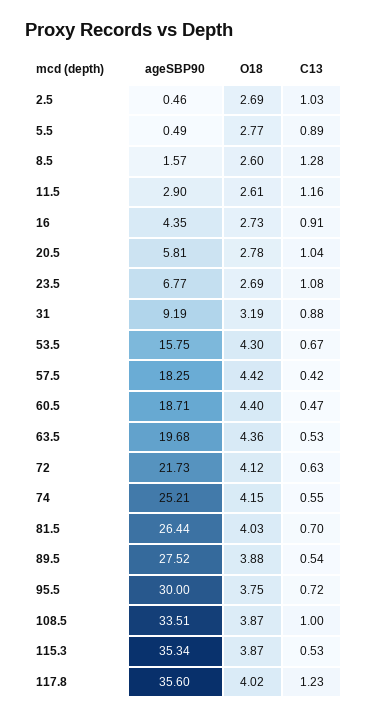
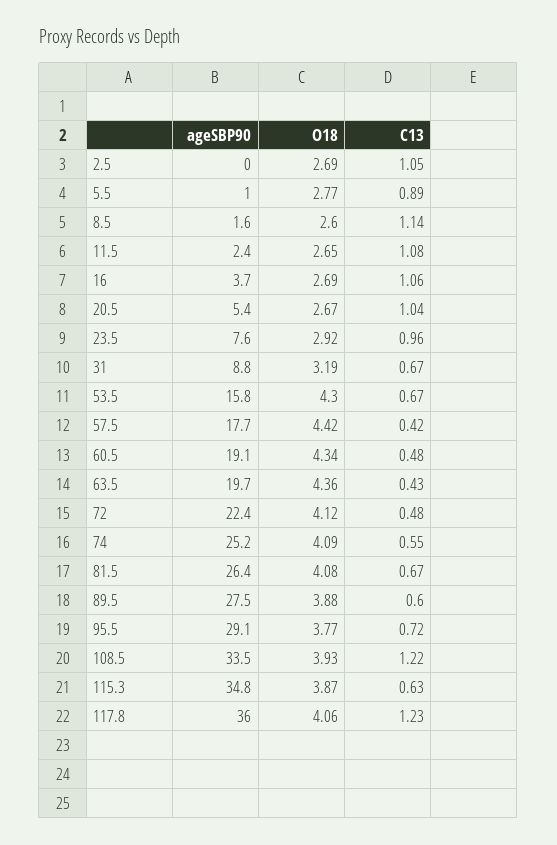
  {
    "ageSBP90": {
-     "2.5": 0.46,
+     "2.5": 0,
-     "5.5": 0.49,
+     "5.5": 1,
      "8.5": 1.57,
-     "11.5": 2.9,
+     "11.5": 2.4,
-     "16": 4.35,
+     "16": 3.7,
-     "20.5": 5.81,
+     "20.5": 5.4,
-     "23.5": 6.77,
+     "23.5": 7.6,
-     "31": 9.19,
+     "31": 8.8,
      "53.5": 15.75,
-     "57.5": 18.25,
+     "57.5": 17.7,
-     "60.5": 18.71,
+     "60.5": 19.1,
      "63.5": 19.68,
-     "72": 21.73,
+     "72": 22.4,
      "74": 25.21,
      "81.5": 26.44,
      "89.5": 27.52,
-     "95.5": 30,
+     "95.5": 29.1,
      "108.5": 33.51,
-     "115.3": 35.34,
+     "115.3": 34.8,
-     "117.8": 35.6
+     "117.8": 36
    },
    "O18": {
      "2.5": 2.69,
      "5.5": 2.77,
      "8.5": 2.6,
-     "11.5": 2.61,
+     "11.5": 2.65,
-     "16": 2.73,
+     "16": 2.69,
-     "20.5": 2.78,
+     "20.5": 2.67,
-     "23.5": 2.69,
+     "23.5": 2.92,
      "31": 3.19,
      "53.5": 4.3,
      "57.5": 4.42,
-     "60.5": 4.4,
+     "60.5": 4.34,
      "63.5": 4.36,
      "72": 4.12,
-     "74": 4.15,
+     "74": 4.09,
-     "81.5": 4.03,
+     "81.5": 4.08,
      "89.5": 3.88,
-     "95.5": 3.75,
+     "95.5": 3.77,
-     "108.5": 3.87,
+     "108.5": 3.93,
      "115.3": 3.87,
-     "117.8": 4.02
+     "117.8": 4.06
    },
    "C13": {
-     "2.5": 1.03,
+     "2.5": 1.05,
      "5.5": 0.89,
-     "8.5": 1.28,
+     "8.5": 1.14,
-     "11.5": 1.16,
+     "11.5": 1.08,
-     "16": 0.91,
+     "16": 1.06,
      "20.5": 1.04,
-     "23.5": 1.08,
+     "23.5": 0.96,
-     "31": 0.88,
+     "31": 0.67,
      "53.5": 0.67,
      "57.5": 0.42,
-     "60.5": 0.47,
+     "60.5": 0.48,
-     "63.5": 0.53,
+     "63.5": 0.43,
-     "72": 0.63,
+     "72": 0.48,
      "74": 0.55,
-     "81.5": 0.7,
+     "81.5": 0.67,
-     "89.5": 0.54,
+     "89.5": 0.6,
      "95.5": 0.72,
-     "108.5": 1,
+     "108.5": 1.22,
-     "115.3": 0.53,
+     "115.3": 0.63,
      "117.8": 1.23
    }
  }

